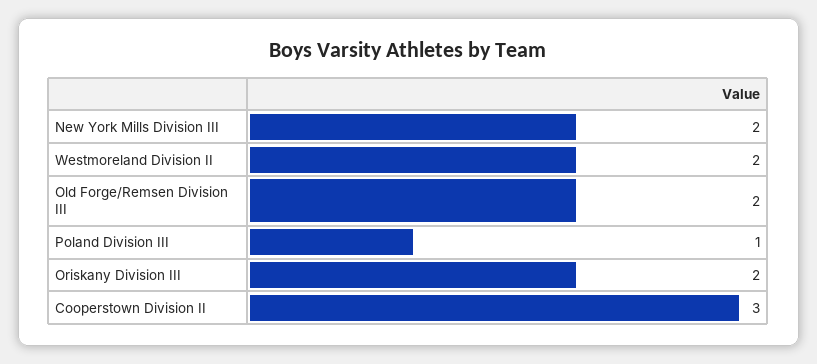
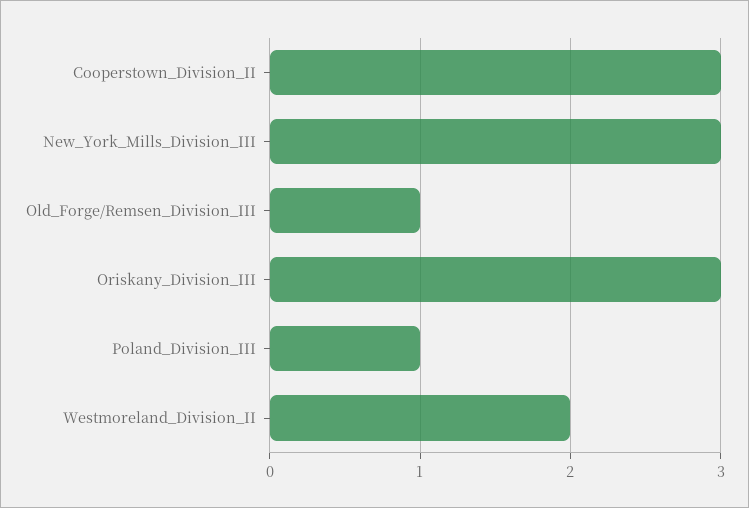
  {
-   "New York Mills Division III": 2,
+   "New York Mills Division III": 3,
    "Westmoreland Division II": 2,
-   "Old Forge/Remsen Division III": 2,
+   "Old Forge/Remsen Division III": 1,
    "Poland Division III": 1,
-   "Oriskany Division III": 2,
+   "Oriskany Division III": 3,
    "Cooperstown Division II": 3
  }

